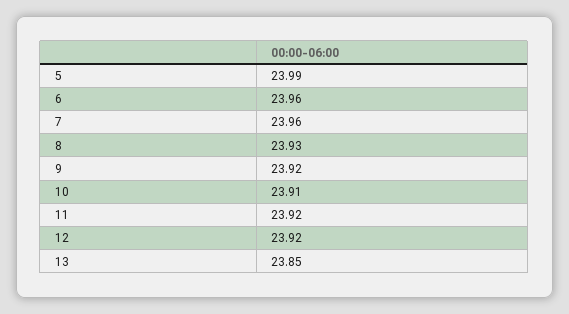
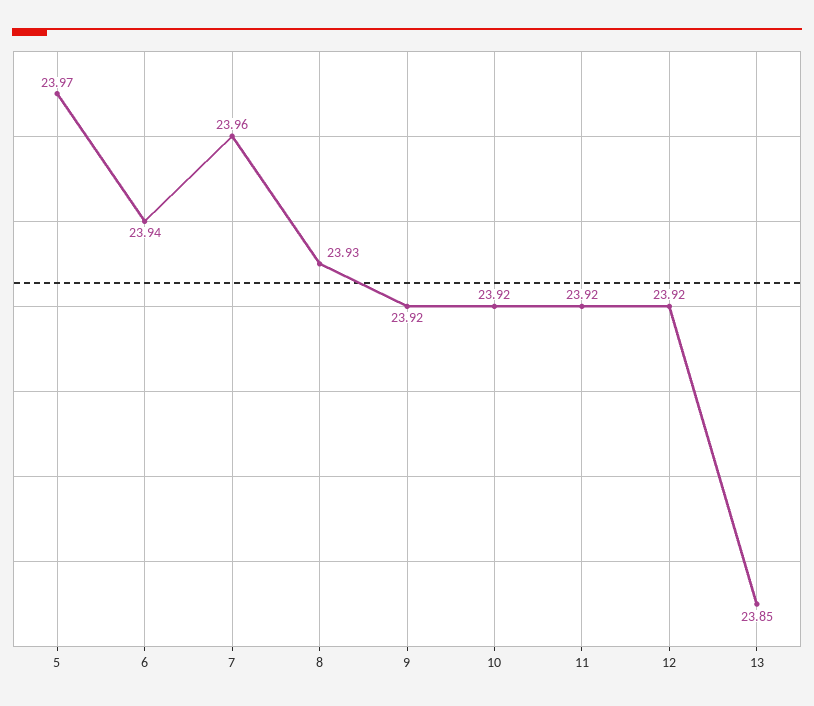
  {
-   "5": 23.99,
+   "5": 23.97,
-   "6": 23.96,
+   "6": 23.94,
    "7": 23.96,
    "8": 23.93,
    "9": 23.92,
-   "10": 23.91,
+   "10": 23.92,
    "11": 23.92,
    "12": 23.92,
    "13": 23.85
  }

